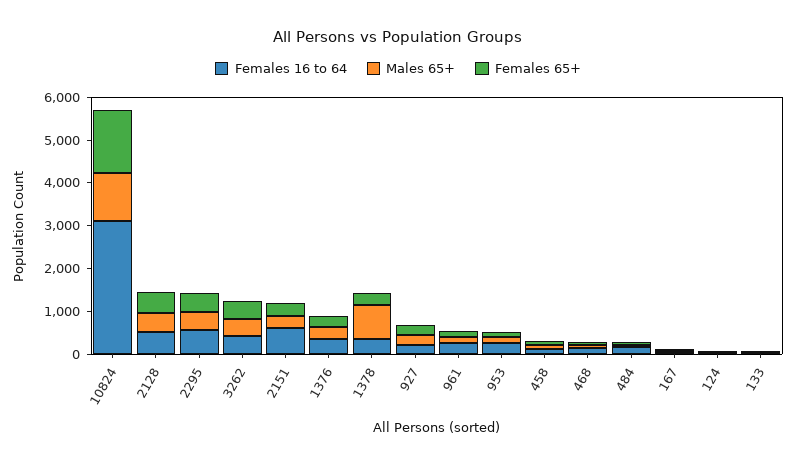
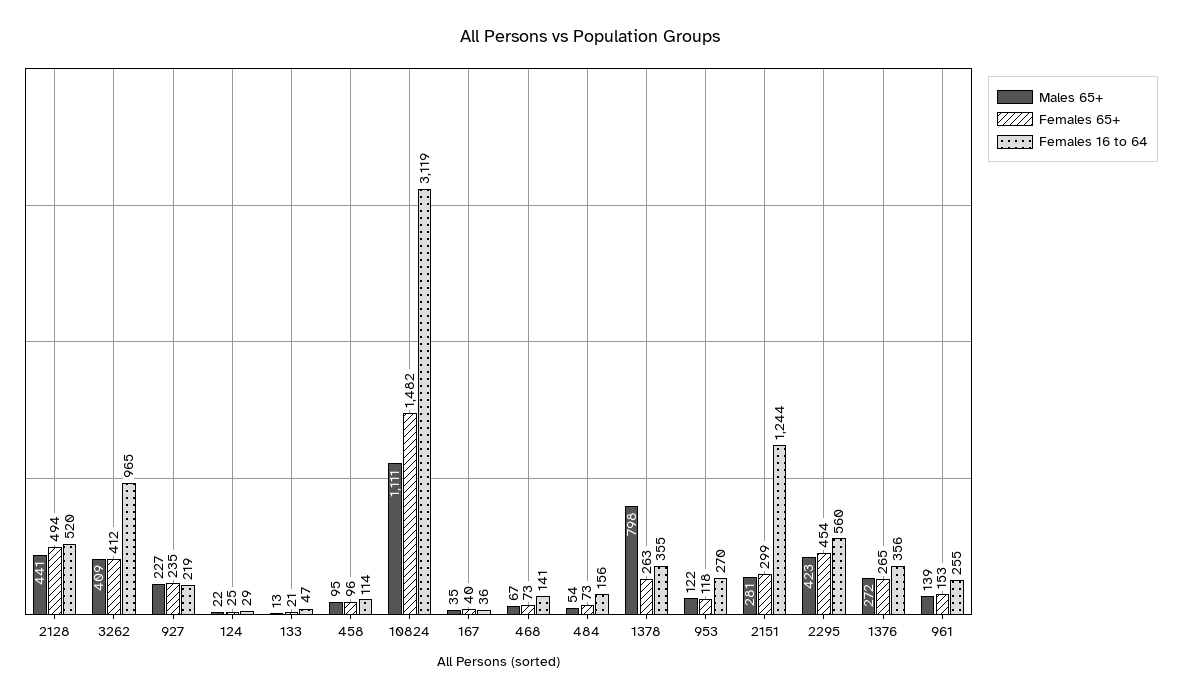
  {
    "Females 16 to 64": {
      "10824": 3119,
      "2128": 520,
      "2295": 560,
-     "3262": 400,
+     "3262": 965,
-     "2151": 600,
+     "2151": 1244,
      "1376": 356,
      "1378": 355,
      "927": 219,
      "961": 255,
      "953": 270,
      "458": 114,
      "468": 141,
      "484": 156,
      "167": 36,
      "124": 29,
      "133": 47
    },
    "Males 65+": {
      "10824": 1111,
      "2128": 441,
      "2295": 423,
      "3262": 409,
      "2151": 281,
      "1376": 272,
      "1378": 798,
      "927": 227,
      "961": 139,
      "953": 122,
      "458": 95,
      "468": 67,
      "484": 54,
      "167": 35,
      "124": 22,
      "133": 13
    },
    "Females 65+": {
      "10824": 1482,
      "2128": 494,
      "2295": 454,
      "3262": 412,
      "2151": 299,
      "1376": 265,
      "1378": 263,
      "927": 235,
      "961": 153,
      "953": 118,
      "458": 96,
      "468": 73,
      "484": 73,
      "167": 40,
      "124": 25,
      "133": 21
    }
  }

